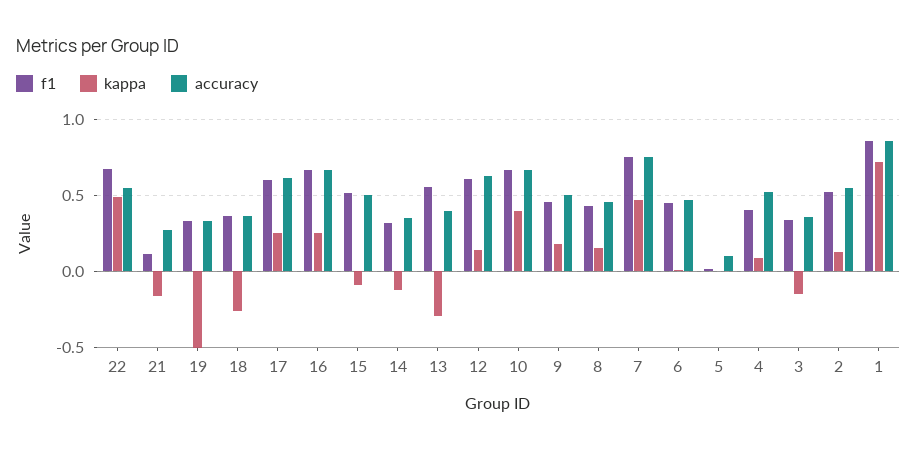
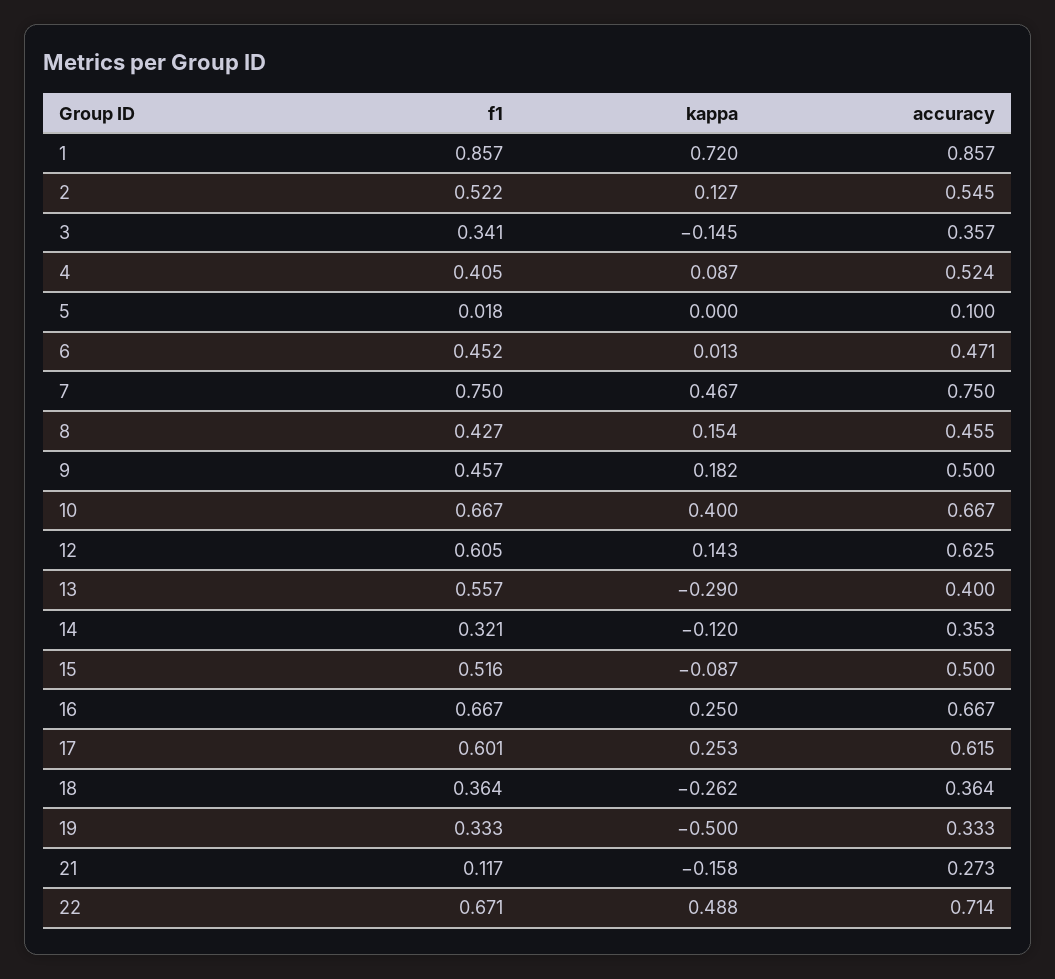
  {
    "f1": {
      "22": 0.671,
      "21": 0.117,
      "19": 0.333,
      "18": 0.364,
      "17": 0.601,
      "16": 0.667,
      "15": 0.516,
      "14": 0.321,
      "13": 0.557,
      "12": 0.605,
      "10": 0.667,
      "9": 0.457,
      "8": 0.427,
      "7": 0.75,
      "6": 0.452,
      "5": 0.018,
      "4": 0.405,
      "3": 0.341,
      "2": 0.522,
      "1": 0.857
    },
    "kappa": {
      "22": 0.488,
      "21": -0.158,
      "19": -0.5,
      "18": -0.262,
      "17": 0.253,
      "16": 0.25,
      "15": -0.087,
      "14": -0.12,
      "13": -0.29,
      "12": 0.143,
      "10": 0.4,
      "9": 0.182,
      "8": 0.154,
      "7": 0.467,
      "6": 0.013,
      "5": 0,
      "4": 0.087,
      "3": -0.145,
      "2": 0.127,
      "1": 0.72
    },
    "accuracy": {
-     "22": 0.55,
+     "22": 0.714,
      "21": 0.273,
      "19": 0.333,
      "18": 0.364,
      "17": 0.615,
      "16": 0.667,
      "15": 0.5,
      "14": 0.353,
      "13": 0.4,
      "12": 0.625,
      "10": 0.667,
      "9": 0.5,
      "8": 0.455,
      "7": 0.75,
      "6": 0.471,
      "5": 0.1,
      "4": 0.524,
      "3": 0.357,
      "2": 0.545,
      "1": 0.857
    }
  }

